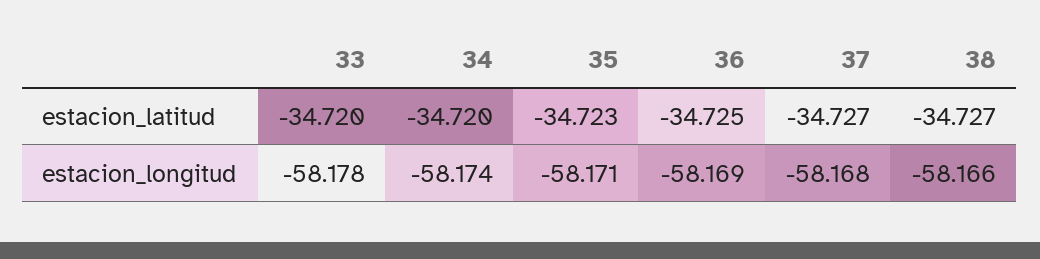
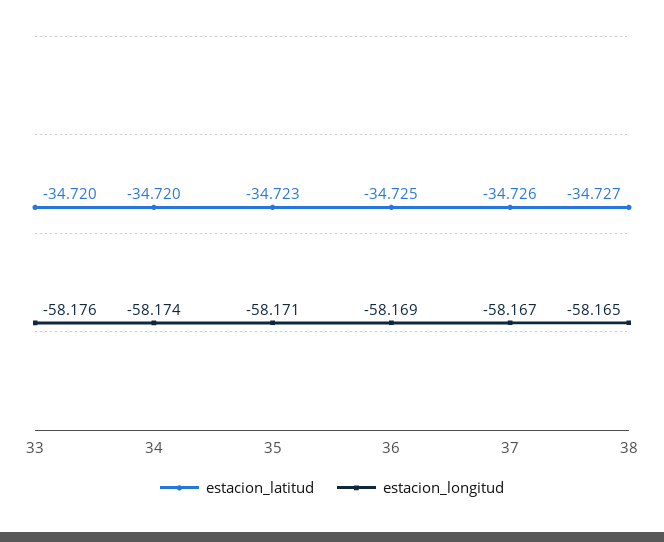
  {
    "estacion_latitud": {
      "33": -34.72,
      "34": -34.72,
      "35": -34.723,
      "36": -34.725,
-     "37": -34.727,
+     "37": -34.726,
      "38": -34.727
    },
    "estacion_longitud": {
-     "33": -58.178,
+     "33": -58.176,
      "34": -58.174,
      "35": -58.171,
      "36": -58.169,
-     "37": -58.168,
+     "37": -58.167,
-     "38": -58.166
+     "38": -58.165
    }
  }

